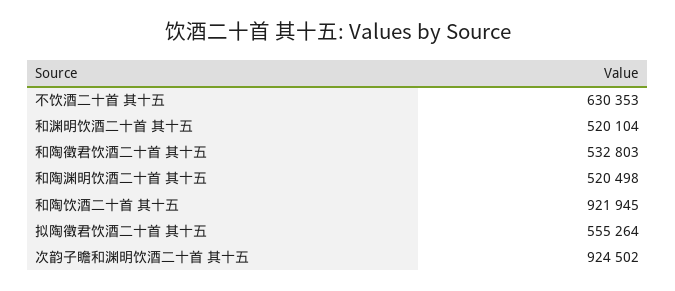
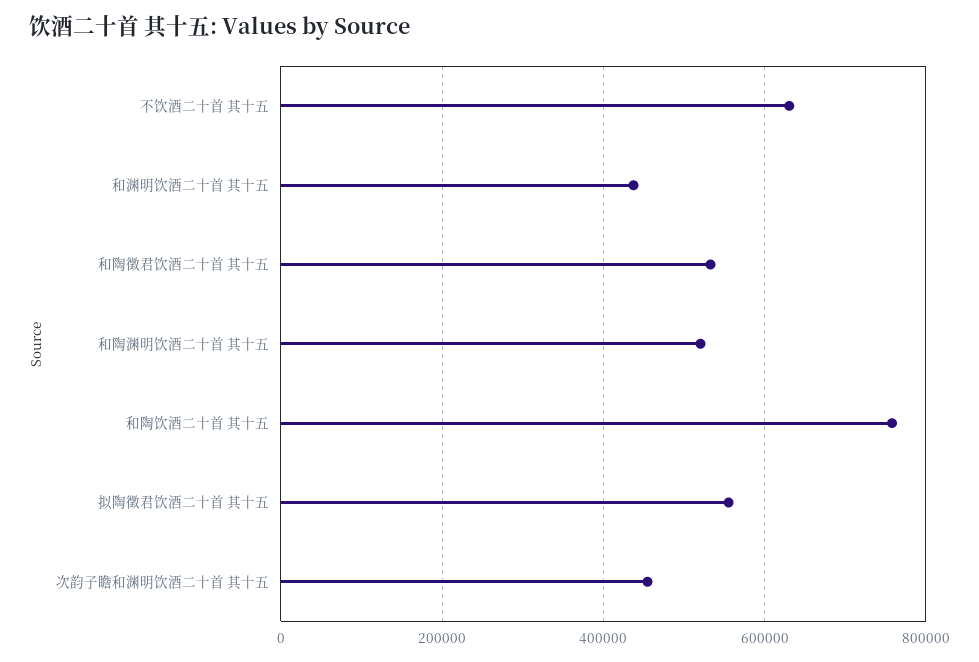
  {
    "不饮酒二十首 其十五": 630353,
-   "和渊明饮酒二十首 其十五": 520104,
+   "和渊明饮酒二十首 其十五": 440000,
    "和陶徵君饮酒二十首 其十五": 532803,
    "和陶渊明饮酒二十首 其十五": 520498,
-   "和陶饮酒二十首 其十五": 921945,
+   "和陶饮酒二十首 其十五": 760000,
    "拟陶徵君饮酒二十首 其十五": 555264,
-   "次韵子瞻和渊明饮酒二十首 其十五": 924502
+   "次韵子瞻和渊明饮酒二十首 其十五": 460000
  }

